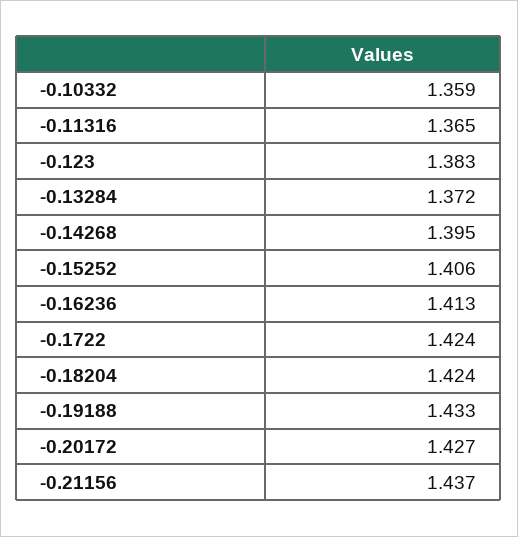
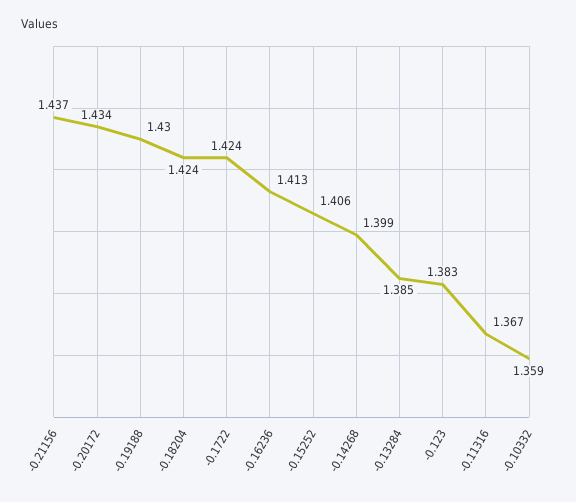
  {
    "-0.10332": 1.359,
-   "-0.11316": 1.365,
+   "-0.11316": 1.367,
    "-0.123": 1.383,
-   "-0.13284": 1.372,
+   "-0.13284": 1.385,
-   "-0.14268": 1.395,
+   "-0.14268": 1.399,
    "-0.15252": 1.406,
    "-0.16236": 1.413,
    "-0.1722": 1.424,
    "-0.18204": 1.424,
-   "-0.19188": 1.433,
+   "-0.19188": 1.43,
-   "-0.20172": 1.427,
+   "-0.20172": 1.434,
    "-0.21156": 1.437
  }

